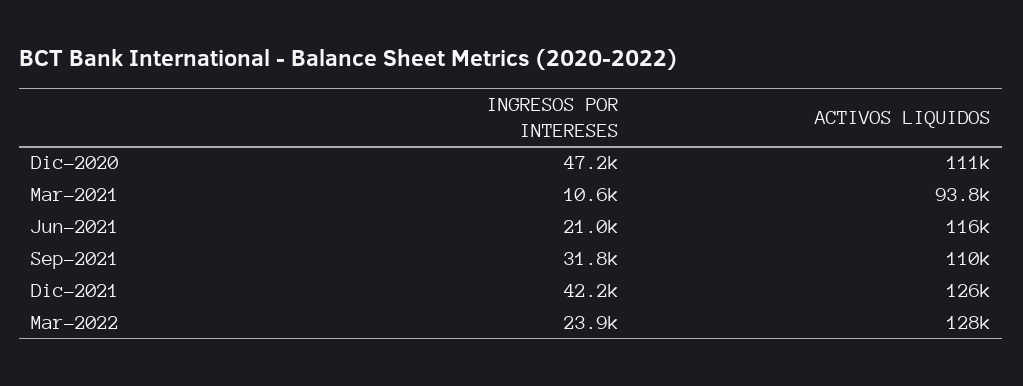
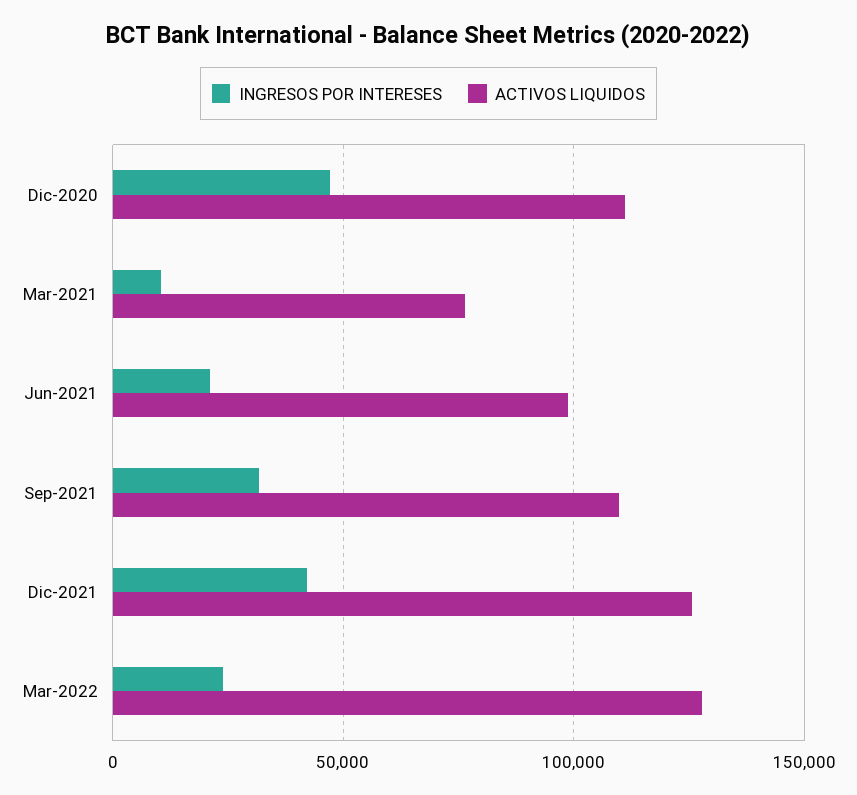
  {
    "INGRESOS POR INTERESES": {
      "Dic-2020": 47200,
      "Mar-2021": 10600,
      "Jun-2021": 21000,
      "Sep-2021": 31800,
      "Dic-2021": 42200,
      "Mar-2022": 23900
    },
    "ACTIVOS LIQUIDOS": {
      "Dic-2020": 111000,
-     "Mar-2021": 93800,
+     "Mar-2021": 75000,
-     "Jun-2021": 116000,
+     "Jun-2021": 100000,
      "Sep-2021": 110000,
      "Dic-2021": 126000,
      "Mar-2022": 128000
    }
  }

